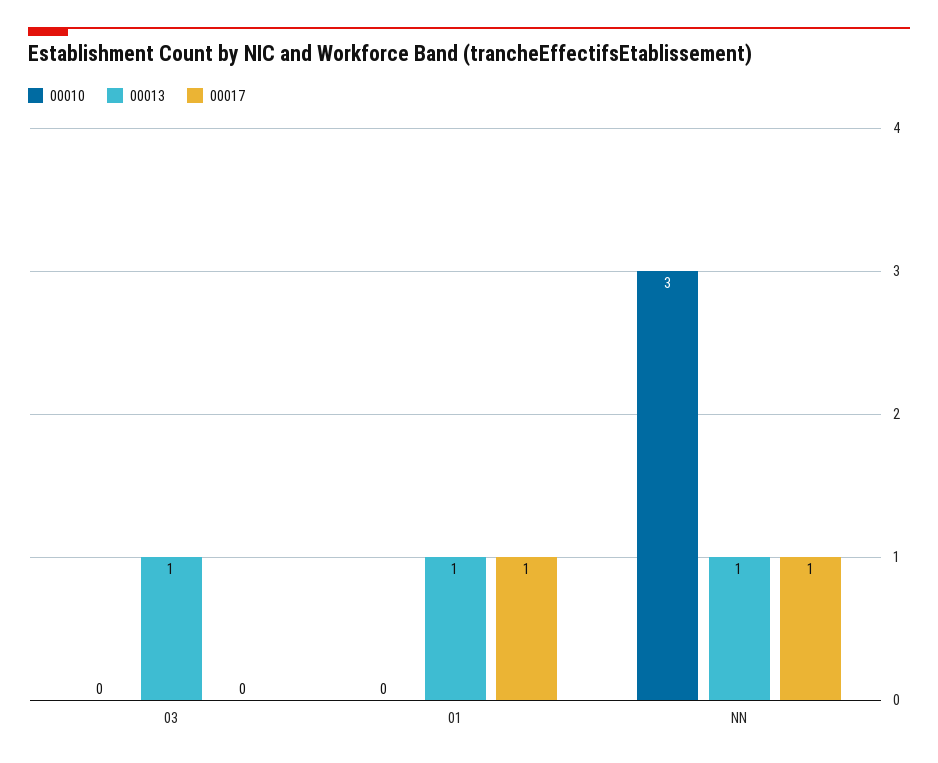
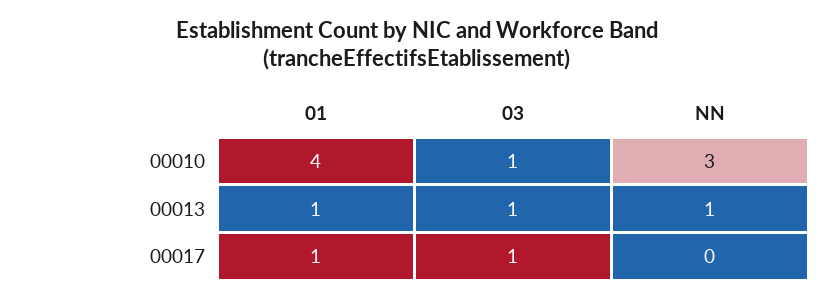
  {
    "00010": {
-     "03": 0,
+     "03": 1,
-     "01": 0,
+     "01": 4,
      "NN": 3
    },
    "00013": {
      "03": 1,
      "01": 1,
      "NN": 1
    },
    "00017": {
-     "03": 0,
+     "03": 1,
      "01": 1,
-     "NN": 1
+     "NN": 0
    }
  }

